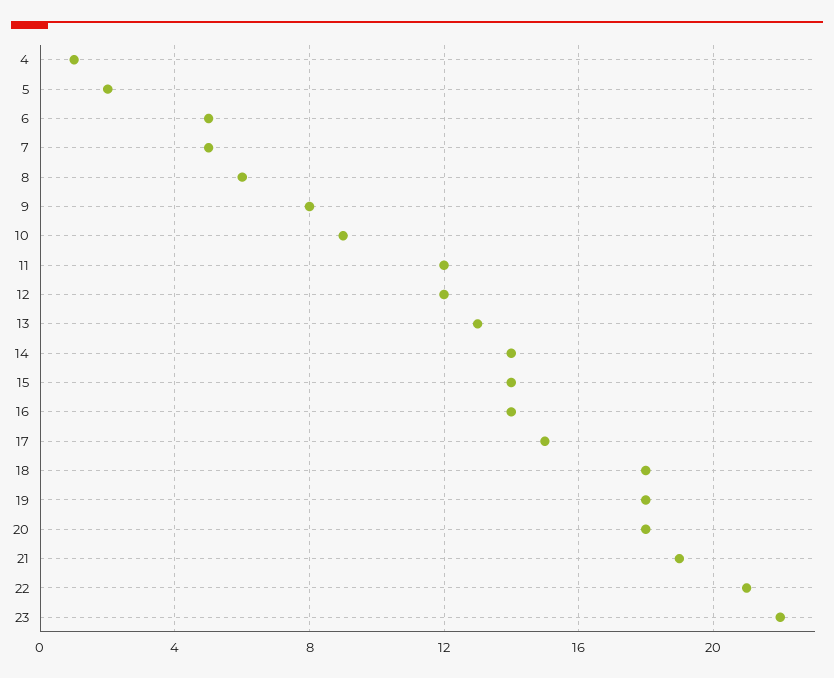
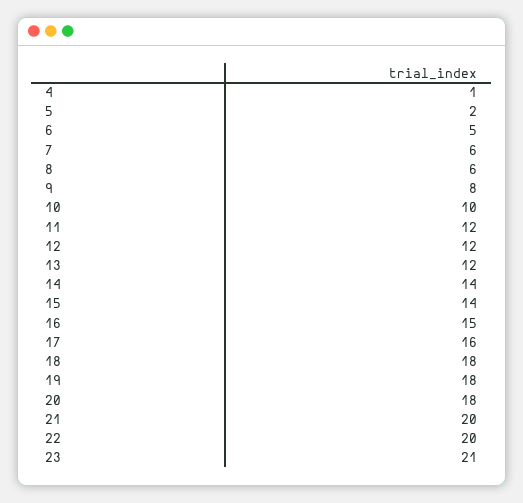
  {
    "4": 1,
    "5": 2,
    "6": 5,
-   "7": 5,
+   "7": 6,
    "8": 6,
    "9": 8,
-   "10": 9,
+   "10": 10,
    "11": 12,
    "12": 12,
-   "13": 13,
+   "13": 12,
    "14": 14,
    "15": 14,
-   "16": 14,
+   "16": 15,
-   "17": 15,
+   "17": 16,
    "18": 18,
    "19": 18,
    "20": 18,
-   "21": 19,
+   "21": 20,
-   "22": 21,
+   "22": 20,
-   "23": 22
+   "23": 21
  }

